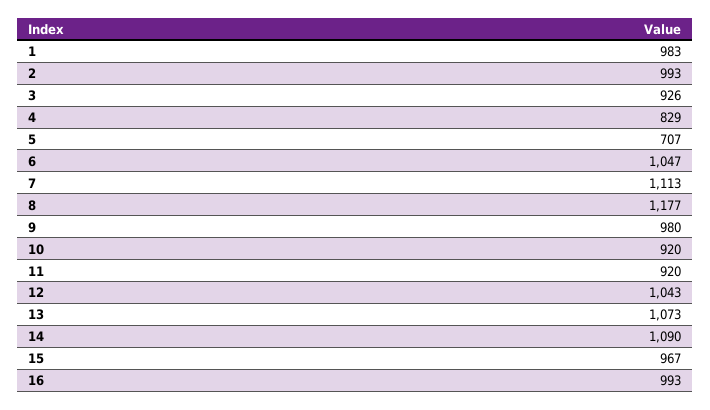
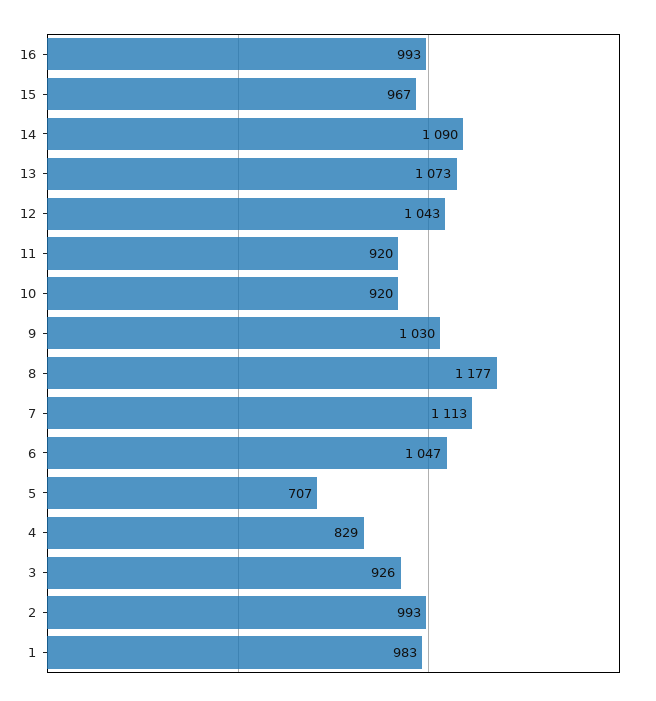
  {
    "1": 983,
    "2": 993,
    "3": 926,
    "4": 829,
    "5": 707,
    "6": 1047,
    "7": 1113,
    "8": 1177,
-   "9": 980,
+   "9": 1030,
    "10": 920,
    "11": 920,
    "12": 1043,
    "13": 1073,
    "14": 1090,
    "15": 967,
    "16": 993
  }

